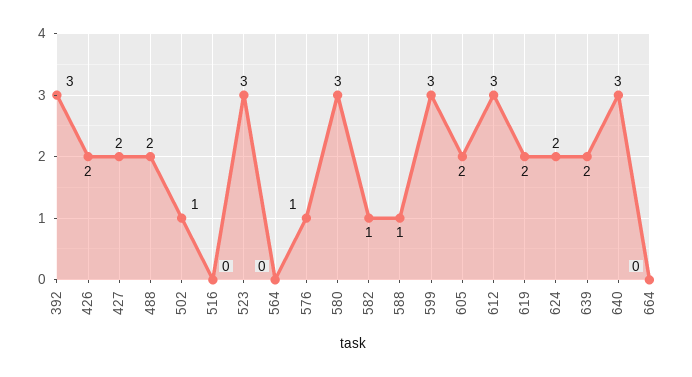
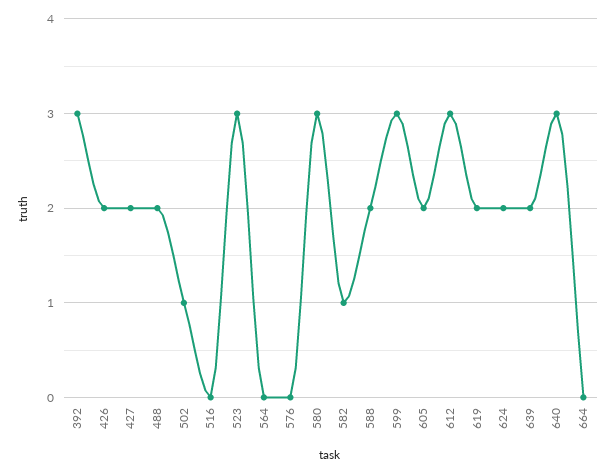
  {
    "392": 3,
    "426": 2,
    "427": 2,
    "488": 2,
    "502": 1,
    "516": 0,
    "523": 3,
    "564": 0,
-   "576": 1,
+   "576": 0,
    "580": 3,
    "582": 1,
-   "588": 1,
+   "588": 2,
    "599": 3,
    "605": 2,
    "612": 3,
    "619": 2,
    "624": 2,
    "639": 2,
    "640": 3,
    "664": 0
  }

